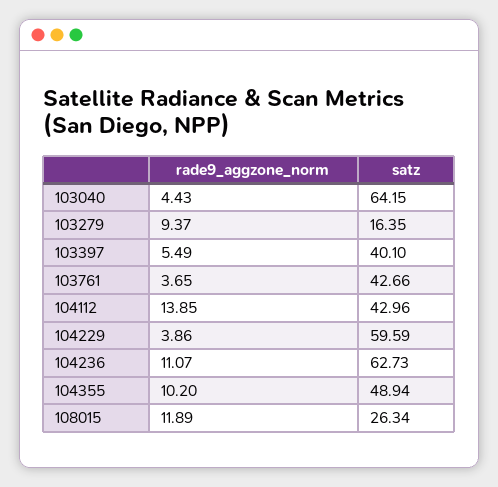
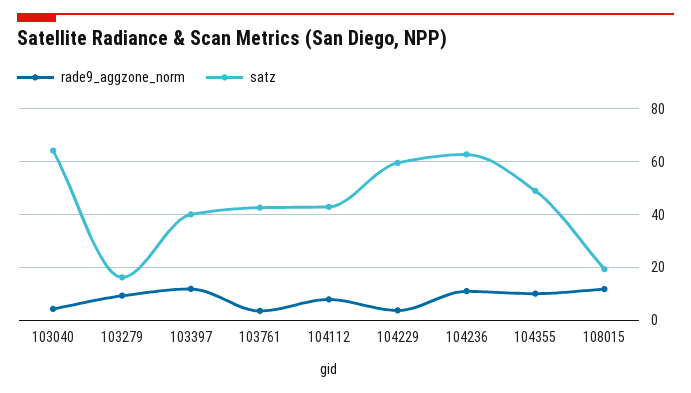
  {
    "rade9_aggzone_norm": {
      "103040": 4.43,
      "103279": 9.37,
-     "103397": 5.49,
+     "103397": 12.5,
      "103761": 3.65,
-     "104112": 13.85,
+     "104112": 7.5,
      "104229": 3.86,
      "104236": 11.07,
      "104355": 10.2,
      "108015": 11.89
    },
    "satz": {
      "103040": 64.15,
      "103279": 16.35,
      "103397": 40.1,
      "103761": 42.66,
      "104112": 42.96,
      "104229": 59.59,
      "104236": 62.73,
      "104355": 48.94,
-     "108015": 26.34
+     "108015": 20
    }
  }

